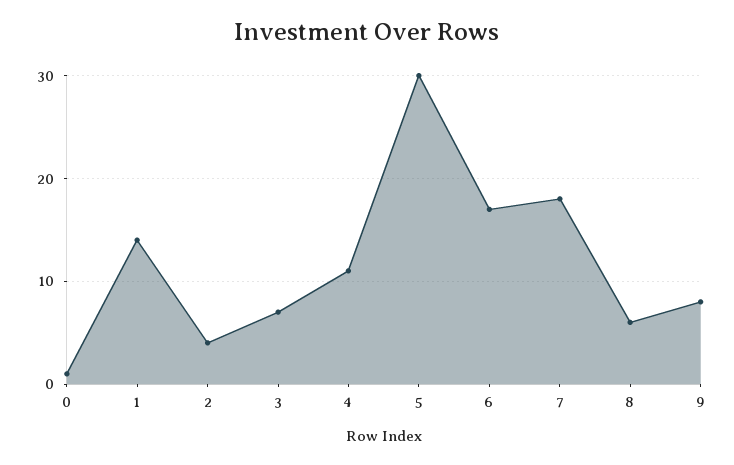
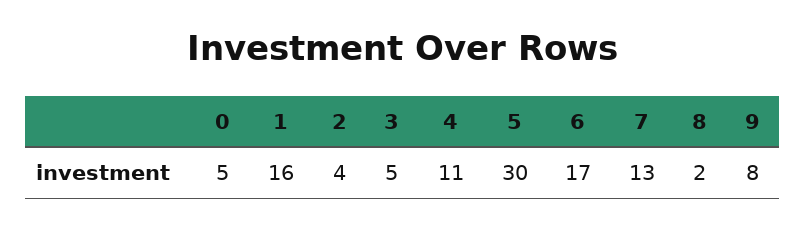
  {
-   "0": 1,
+   "0": 5,
-   "1": 14,
+   "1": 16,
    "2": 4,
-   "3": 7,
+   "3": 5,
    "4": 11,
    "5": 30,
    "6": 17,
-   "7": 18,
+   "7": 13,
-   "8": 6,
+   "8": 2,
    "9": 8
  }

